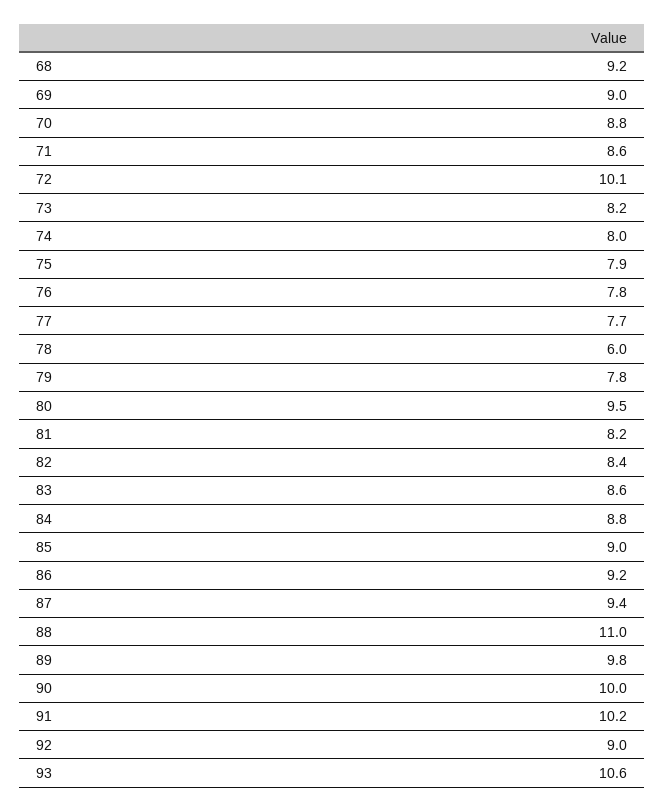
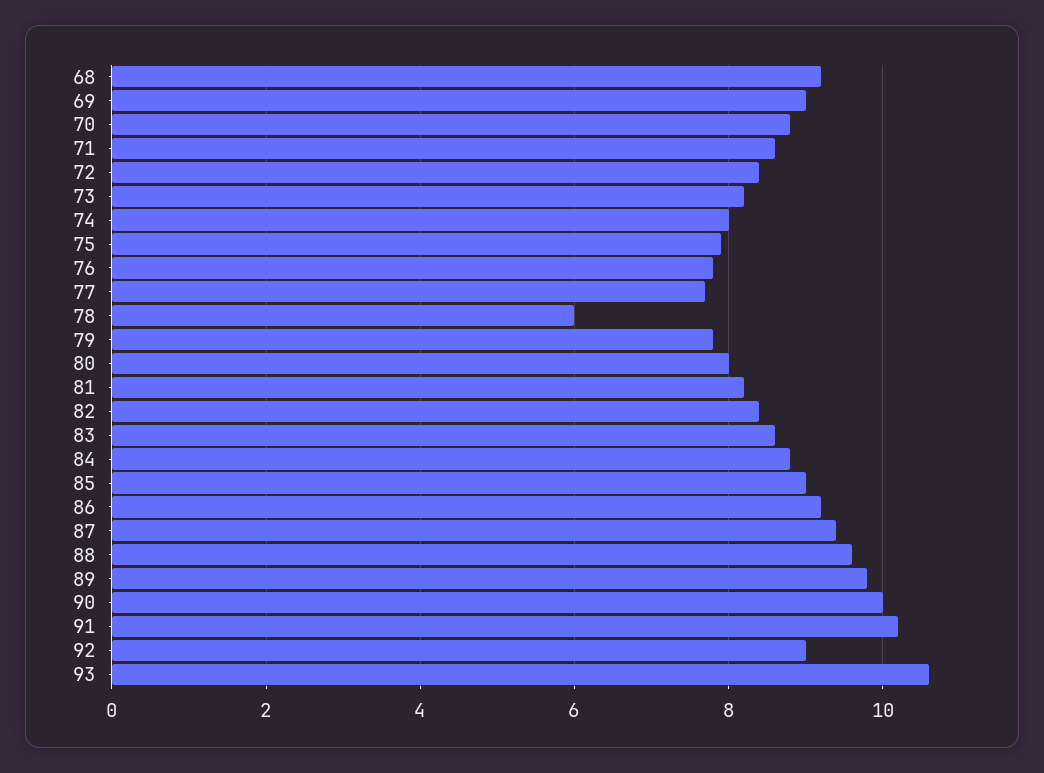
  {
    "68": 9.2,
    "69": 9,
    "70": 8.8,
    "71": 8.6,
-   "72": 10.1,
+   "72": 8.5,
    "73": 8.2,
    "74": 8,
    "75": 7.9,
    "76": 7.8,
    "77": 7.7,
    "78": 6,
    "79": 7.8,
-   "80": 9.5,
+   "80": 8,
    "81": 8.2,
    "82": 8.4,
    "83": 8.6,
    "84": 8.8,
    "85": 9,
    "86": 9.2,
    "87": 9.4,
-   "88": 11,
+   "88": 9.5,
    "89": 9.8,
    "90": 10,
    "91": 10.2,
    "92": 9,
    "93": 10.6
  }

